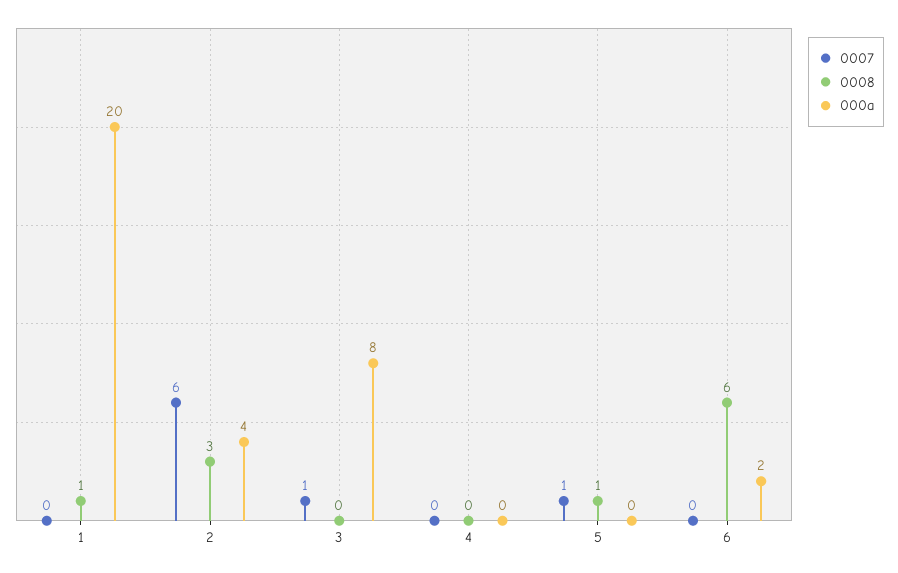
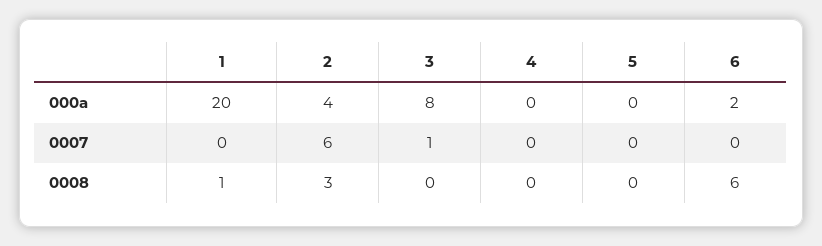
  {
    "0007": {
      "1": 0,
      "2": 6,
      "3": 1,
      "4": 0,
-     "5": 1,
+     "5": 0,
      "6": 0
    },
    "0008": {
      "1": 1,
      "2": 3,
      "3": 0,
      "4": 0,
-     "5": 1,
+     "5": 0,
      "6": 6
    },
    "000a": {
      "1": 20,
      "2": 4,
      "3": 8,
      "4": 0,
      "5": 0,
      "6": 2
    }
  }

